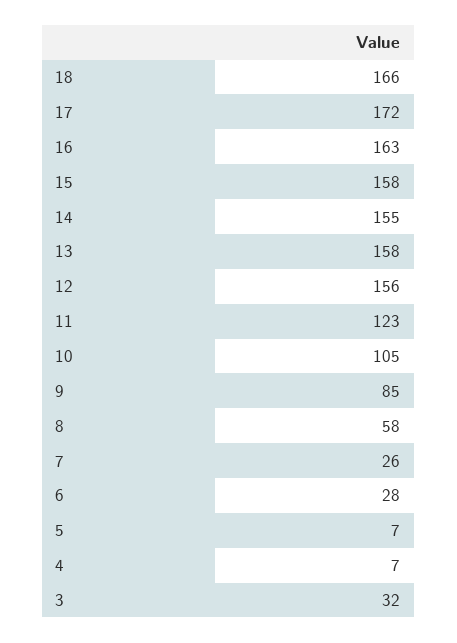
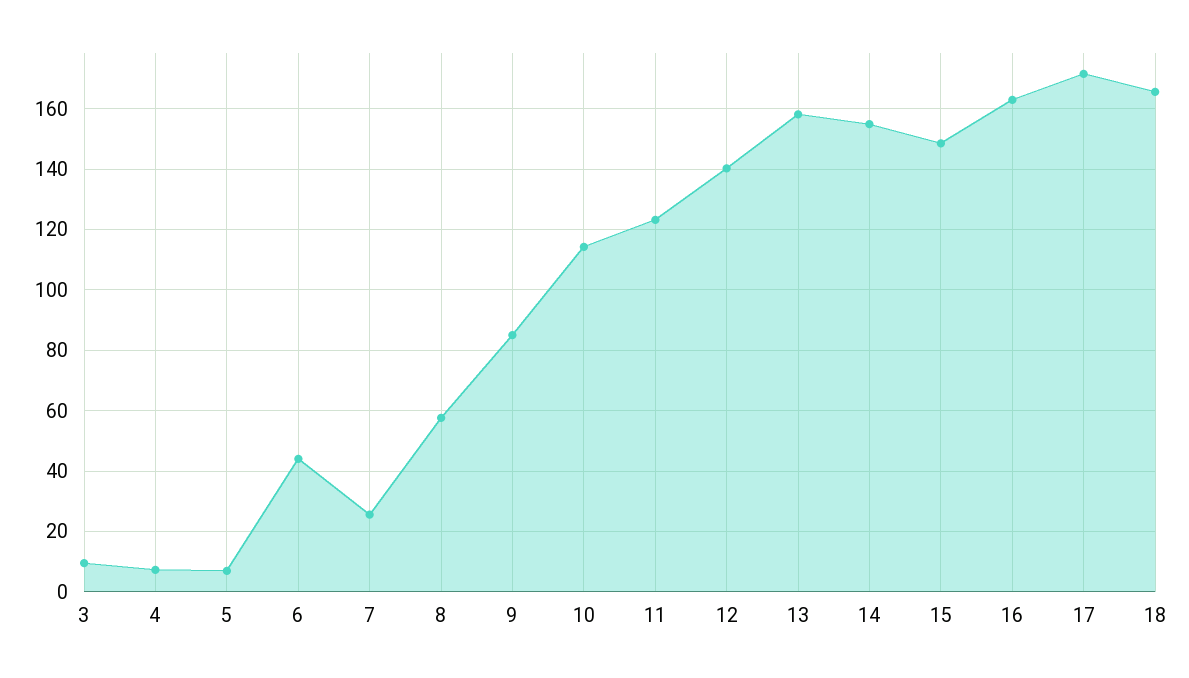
  {
    "18": 166,
    "17": 172,
    "16": 163,
-   "15": 158,
+   "15": 148,
    "14": 155,
    "13": 158,
-   "12": 156,
+   "12": 140,
    "11": 123,
-   "10": 105,
+   "10": 114,
    "9": 85,
    "8": 58,
    "7": 26,
-   "6": 28,
+   "6": 44,
    "5": 7,
    "4": 7,
-   "3": 32
+   "3": 10
  }

